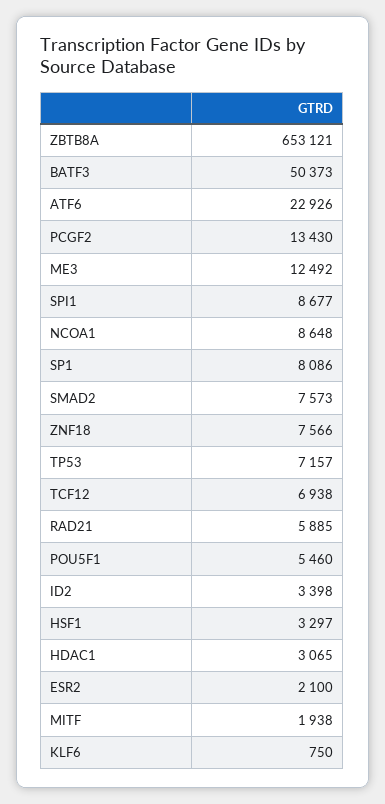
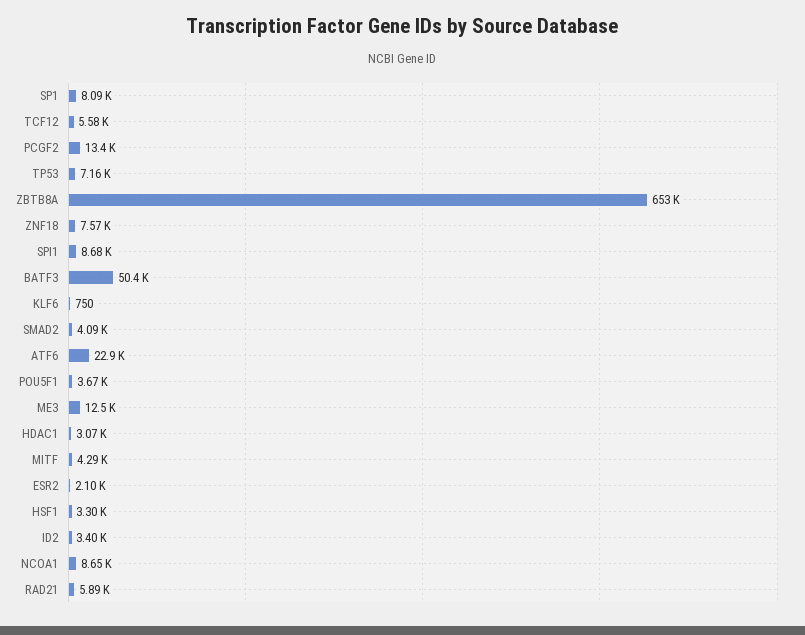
  {
    "ZBTB8A": 653121,
    "BATF3": 50373,
    "ATF6": 22926,
    "PCGF2": 13430,
    "ME3": 12492,
    "SPI1": 8677,
    "NCOA1": 8648,
    "SP1": 8086,
-   "SMAD2": 7573,
+   "SMAD2": 4090,
    "ZNF18": 7566,
    "TP53": 7157,
-   "TCF12": 6938,
+   "TCF12": 5580,
    "RAD21": 5885,
-   "POU5F1": 5460,
+   "POU5F1": 3670,
    "ID2": 3398,
    "HSF1": 3297,
    "HDAC1": 3065,
    "ESR2": 2100,
-   "MITF": 1938,
+   "MITF": 4290,
    "KLF6": 750
  }

